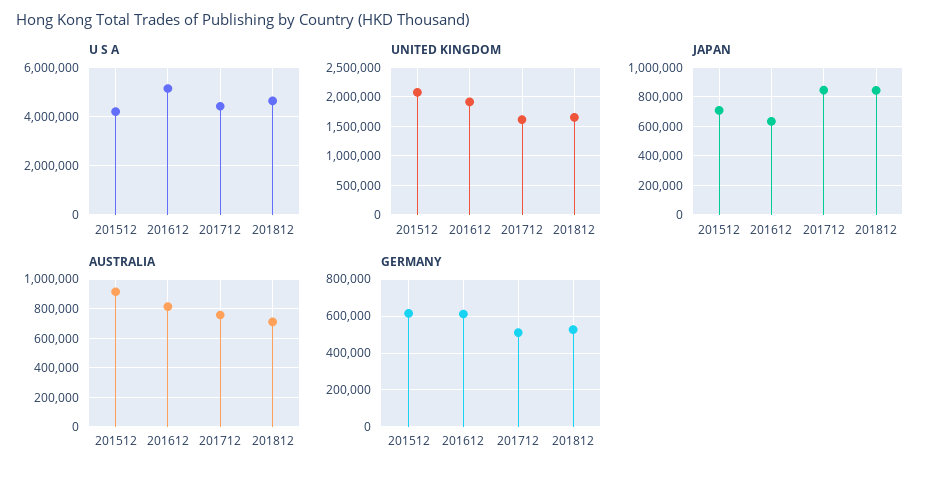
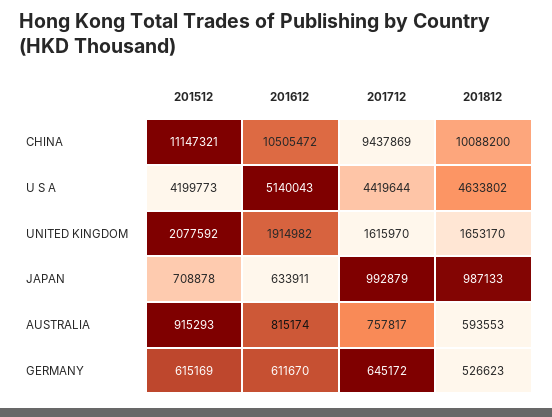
  {
    "U S A": {
      "201512": 4199773,
      "201612": 5140043,
      "201712": 4419644,
      "201812": 4633802
    },
    "UNITED KINGDOM": {
      "201512": 2077592,
      "201612": 1914982,
      "201712": 1615970,
      "201812": 1653170
    },
    "JAPAN": {
      "201512": 708878,
      "201612": 633911,
-     "201712": 850000,
+     "201712": 992879,
-     "201812": 850000
+     "201812": 987133
    },
    "AUSTRALIA": {
      "201512": 915293,
      "201612": 815174,
      "201712": 757817,
-     "201812": 700000
+     "201812": 593553
    },
    "GERMANY": {
      "201512": 615169,
      "201612": 611670,
-     "201712": 500000,
+     "201712": 645172,
      "201812": 526623
-   }
+   },
+   "CHINA": {
+     "201512": 11147321,
+     "201612": 10505472,
+     "201712": 9437869,
+     "201812": 10088200
+   }
  }

